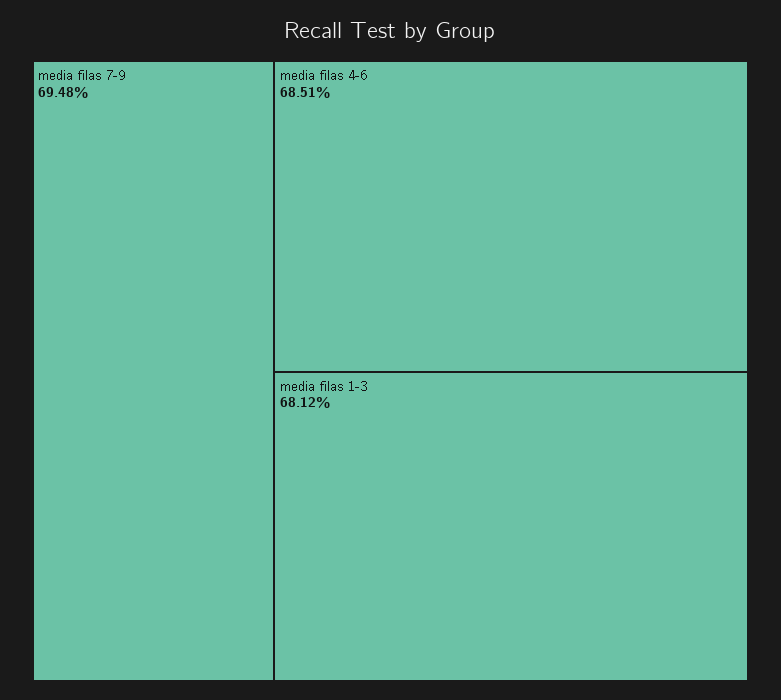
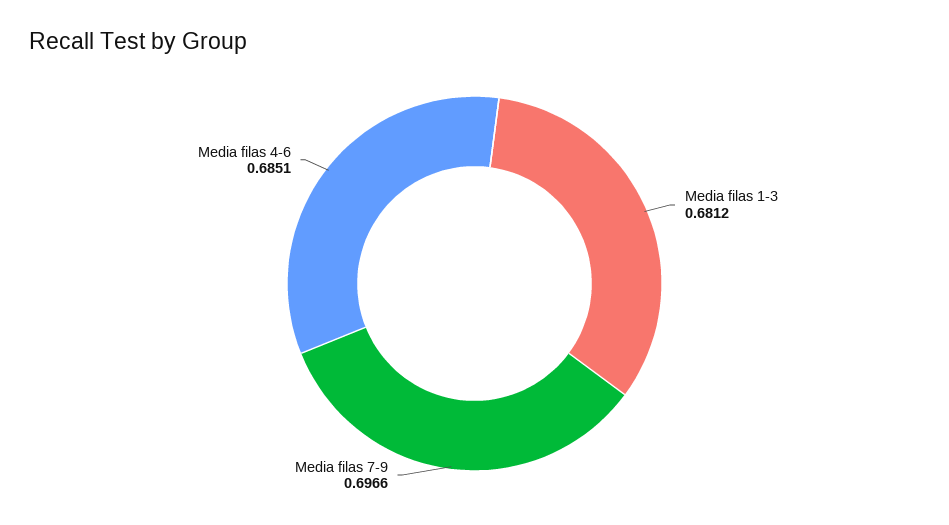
  {
-   "media filas 7-9": 0.6948,
+   "media filas 7-9": 0.6966,
    "media filas 4-6": 0.6851,
    "media filas 1-3": 0.6812
  }

